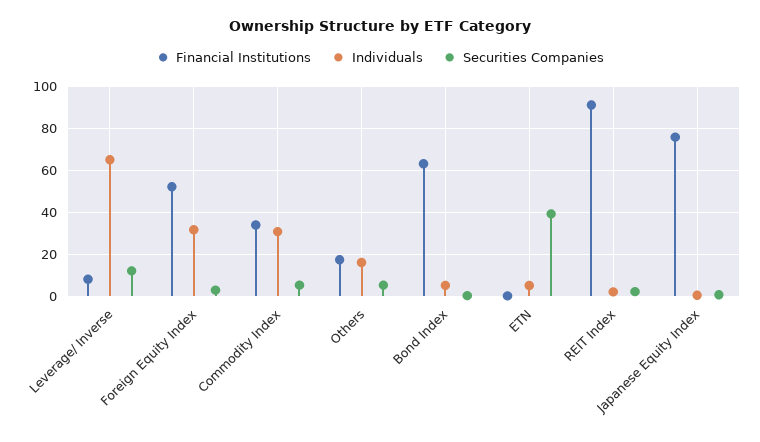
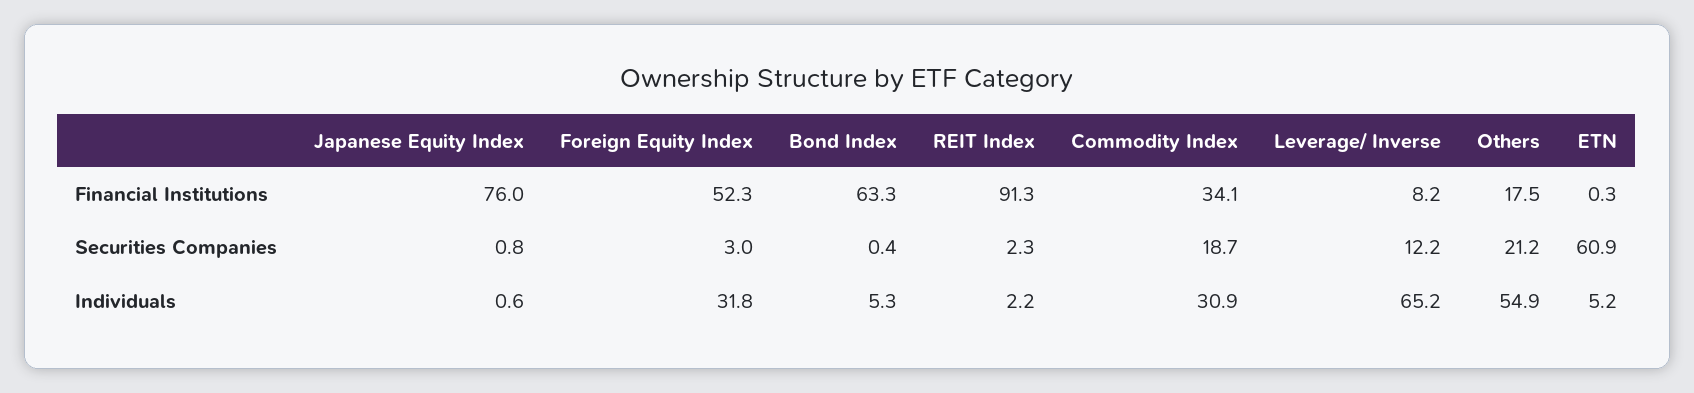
  {
    "Financial Institutions": {
      "Leverage/ Inverse": 8.2,
      "Foreign Equity Index": 52.3,
      "Commodity Index": 34.1,
      "Others": 17.5,
      "Bond Index": 63.3,
      "ETN": 0.3,
      "REIT Index": 91.3,
      "Japanese Equity Index": 76
    },
    "Individuals": {
      "Leverage/ Inverse": 65.2,
      "Foreign Equity Index": 31.8,
      "Commodity Index": 30.9,
-     "Others": 15,
+     "Others": 54.9,
      "Bond Index": 5.3,
      "ETN": 5.2,
      "REIT Index": 2.2,
      "Japanese Equity Index": 0.6
    },
    "Securities Companies": {
      "Leverage/ Inverse": 12.2,
      "Foreign Equity Index": 3,
-     "Commodity Index": 5,
+     "Commodity Index": 18.7,
-     "Others": 5,
+     "Others": 21.2,
      "Bond Index": 0.4,
-     "ETN": 40,
+     "ETN": 60.9,
      "REIT Index": 2.3,
      "Japanese Equity Index": 0.8
    }
  }

